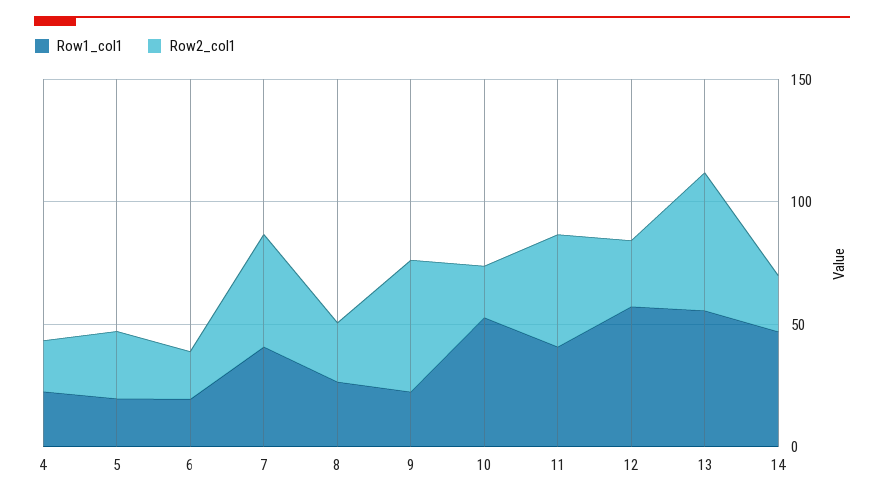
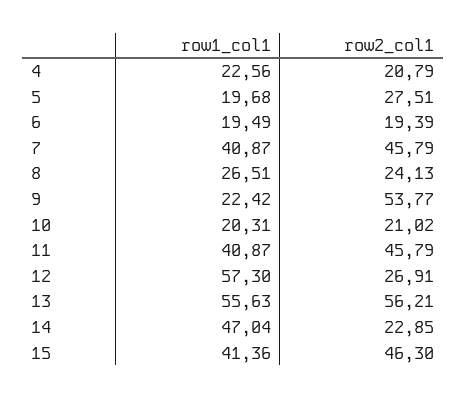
  {
    "Row1_col1": {
      "4": 22.56,
      "5": 19.68,
      "6": 19.49,
      "7": 40.87,
      "8": 26.51,
      "9": 22.42,
-     "10": 50,
+     "10": 20.31,
      "11": 40.87,
      "12": 57.3,
      "13": 55.63,
-     "14": 47.04
+     "14": 47.04,
+     "15": 41.36
    },
    "Row2_col1": {
      "4": 20.79,
      "5": 27.51,
      "6": 19.39,
      "7": 45.79,
      "8": 24.13,
      "9": 53.77,
      "10": 21.02,
      "11": 45.79,
      "12": 26.91,
      "13": 56.21,
-     "14": 22.85
+     "14": 22.85,
+     "15": 46.3
    }
  }

